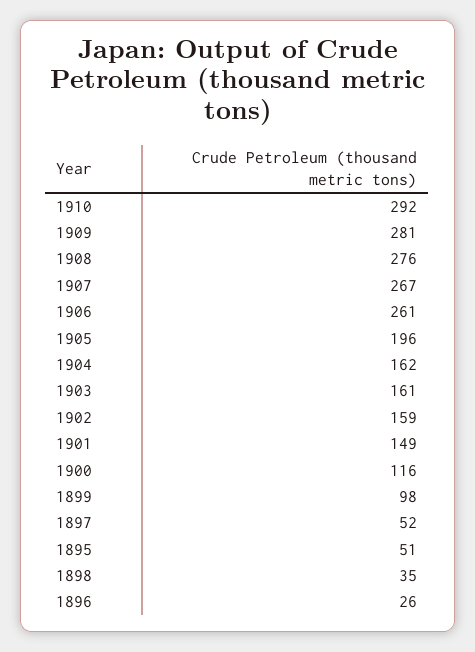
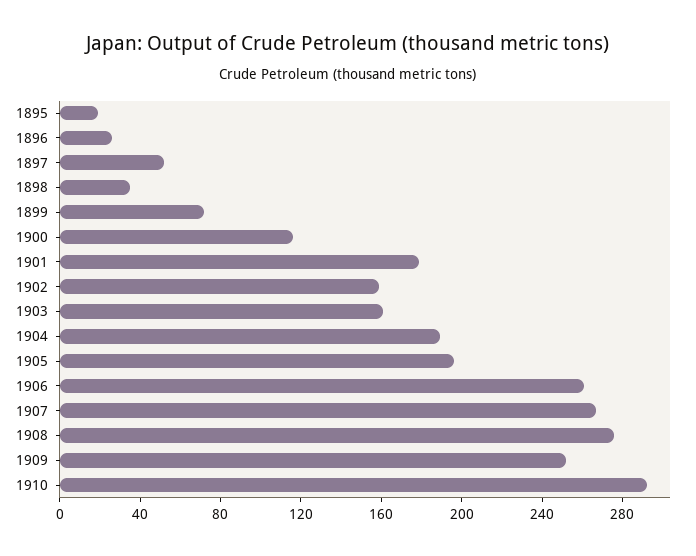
  {
    "1910": 292,
-   "1909": 281,
+   "1909": 250,
    "1908": 276,
    "1907": 267,
    "1906": 261,
    "1905": 196,
-   "1904": 162,
+   "1904": 190,
    "1903": 161,
    "1902": 159,
-   "1901": 149,
+   "1901": 180,
    "1900": 116,
-   "1899": 98,
+   "1899": 70,
    "1897": 52,
-   "1895": 51,
+   "1895": 20,
    "1898": 35,
    "1896": 26
  }

